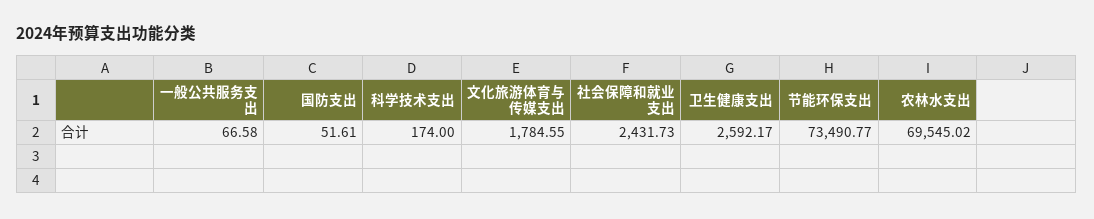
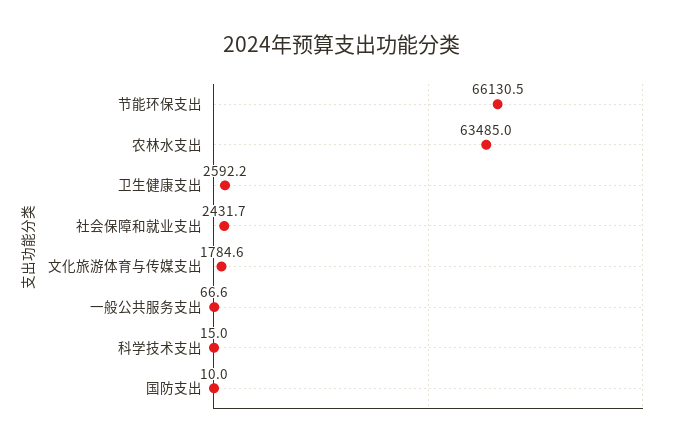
  {
    "一般公共服务支出": 66.58,
-   "国防支出": 51.61,
+   "国防支出": 10,
-   "科学技术支出": 174,
+   "科学技术支出": 15,
    "文化旅游体育与传媒支出": 1784.55,
    "社会保障和就业支出": 2431.73,
    "卫生健康支出": 2592.17,
-   "节能环保支出": 73490.77,
+   "节能环保支出": 66130.5,
-   "农林水支出": 69545.02
+   "农林水支出": 63485
  }

